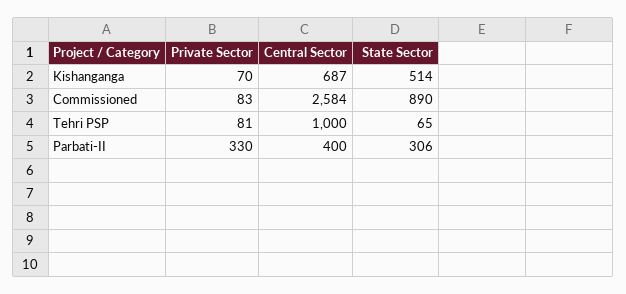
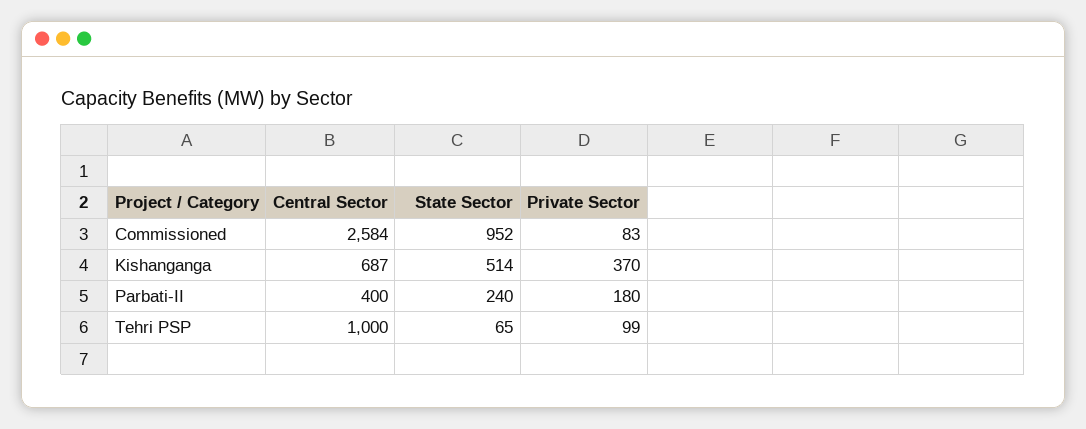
  {
    "Private Sector": {
-     "Kishanganga": 70,
+     "Kishanganga": 370,
      "Commissioned": 83,
-     "Tehri PSP": 81,
+     "Tehri PSP": 99,
-     "Parbati-II": 330
+     "Parbati-II": 180
    },
    "Central Sector": {
      "Kishanganga": 687,
      "Commissioned": 2584,
      "Tehri PSP": 1000,
      "Parbati-II": 400
    },
    "State Sector": {
      "Kishanganga": 514,
-     "Commissioned": 890,
+     "Commissioned": 952,
      "Tehri PSP": 65,
-     "Parbati-II": 306
+     "Parbati-II": 240
    }
  }

